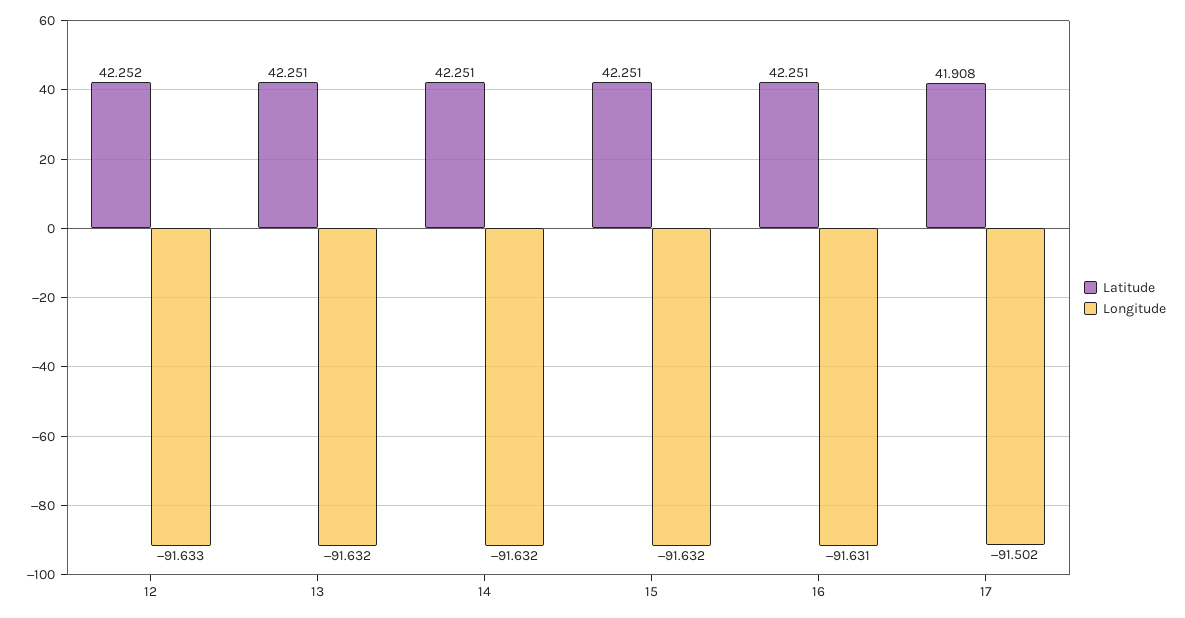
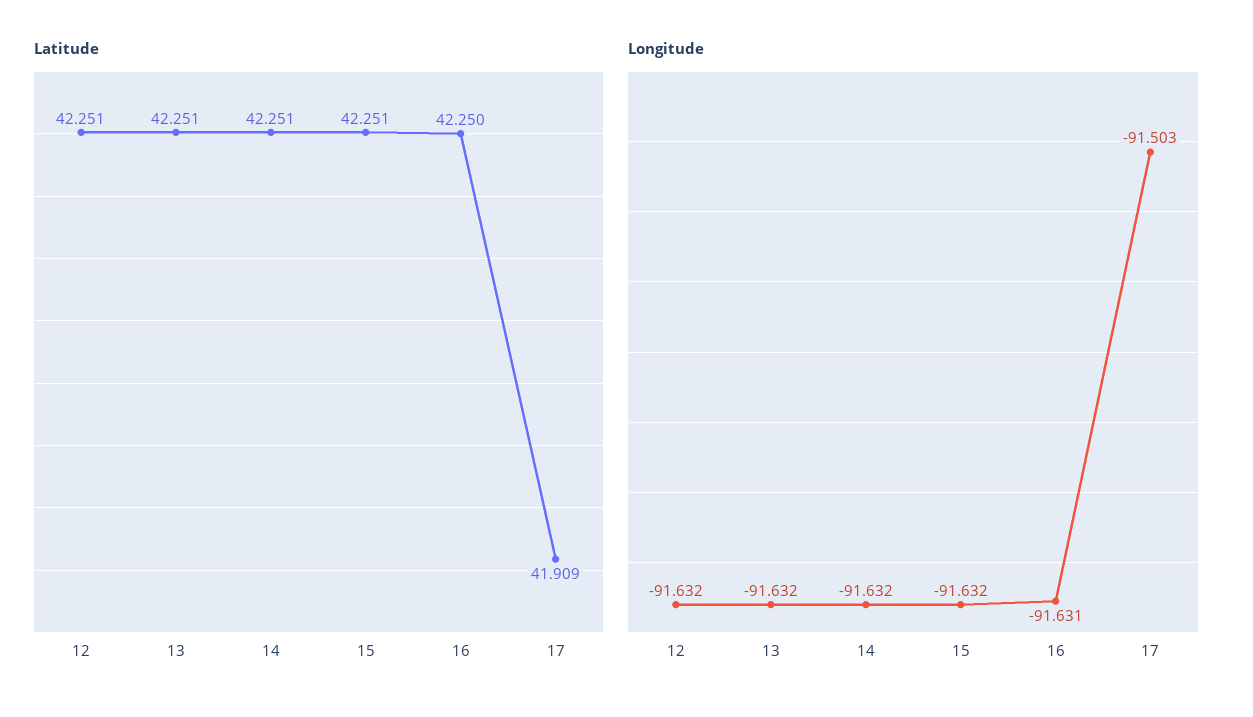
  {
    "Latitude": {
-     "12": 42.252,
+     "12": 42.251,
      "13": 42.251,
      "14": 42.251,
      "15": 42.251,
-     "16": 42.251,
+     "16": 42.25,
-     "17": 41.908
+     "17": 41.909
    },
    "Longitude": {
-     "12": -91.633,
+     "12": -91.632,
      "13": -91.632,
      "14": -91.632,
      "15": -91.632,
      "16": -91.631,
-     "17": -91.502
+     "17": -91.503
    }
  }

